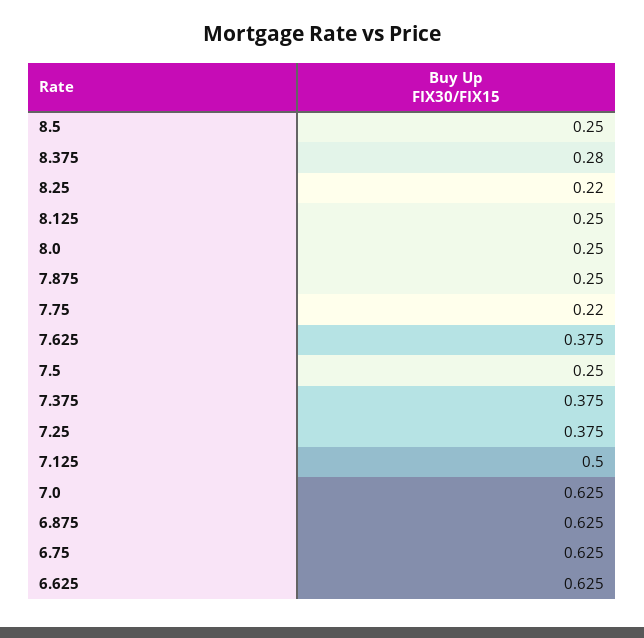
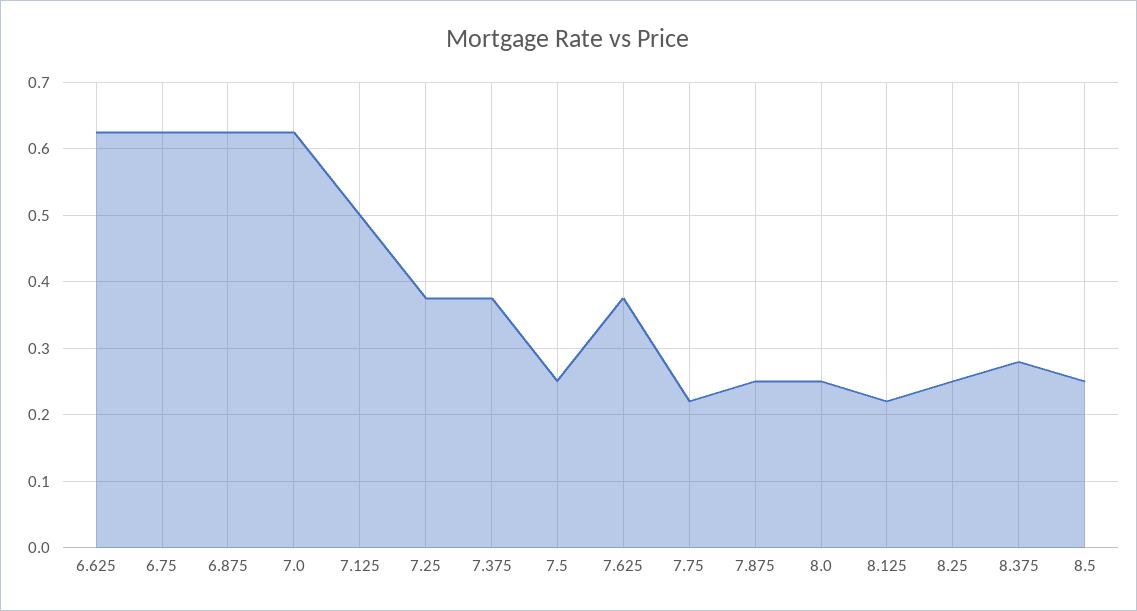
  {
    "8.5": 0.25,
    "8.375": 0.28,
-   "8.25": 0.22,
+   "8.25": 0.25,
-   "8.125": 0.25,
+   "8.125": 0.22,
    "8.0": 0.25,
    "7.875": 0.25,
    "7.75": 0.22,
    "7.625": 0.375,
    "7.5": 0.25,
    "7.375": 0.375,
    "7.25": 0.375,
    "7.125": 0.5,
    "7.0": 0.625,
    "6.875": 0.625,
    "6.75": 0.625,
    "6.625": 0.625
  }

